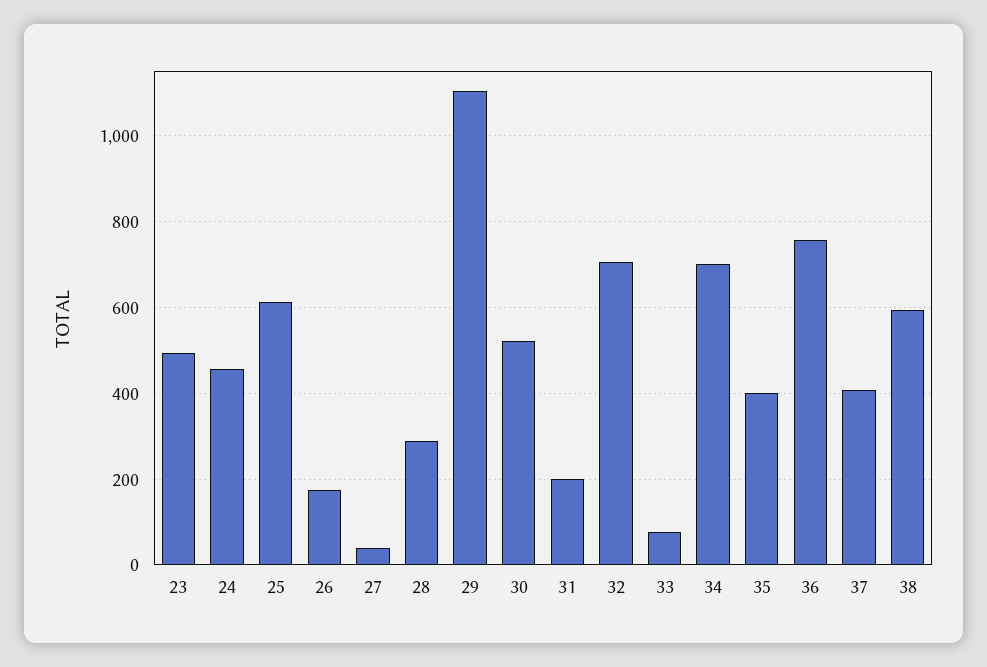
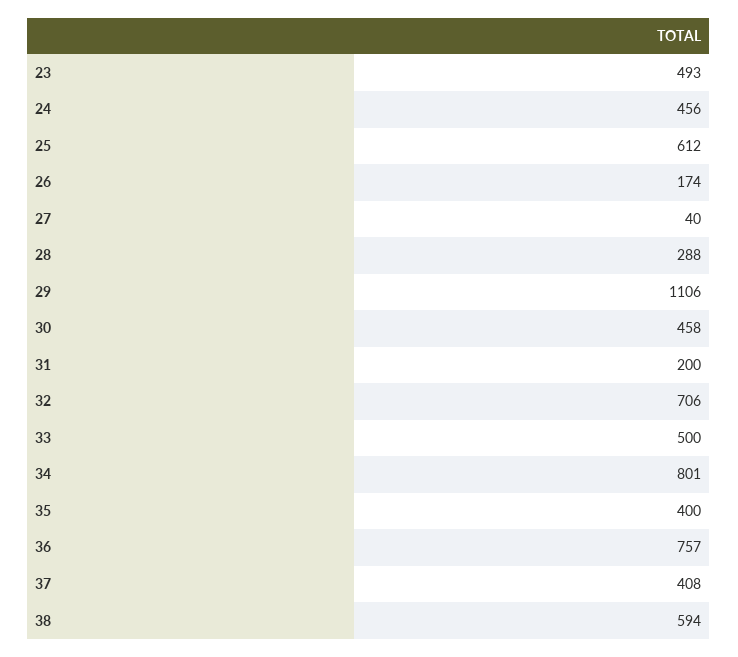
  {
    "23": 493,
    "24": 456,
    "25": 612,
    "26": 174,
    "27": 40,
    "28": 288,
    "29": 1106,
-   "30": 520,
+   "30": 458,
    "31": 200,
    "32": 706,
-   "33": 80,
+   "33": 500,
-   "34": 700,
+   "34": 801,
    "35": 400,
    "36": 757,
    "37": 408,
    "38": 594
  }

